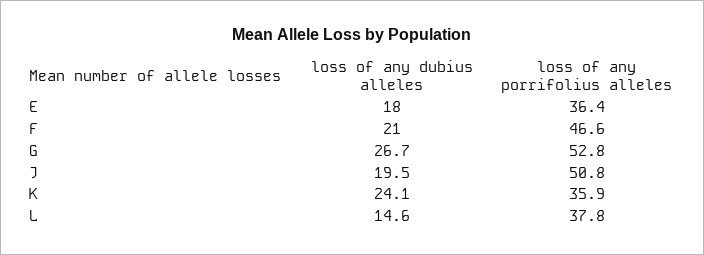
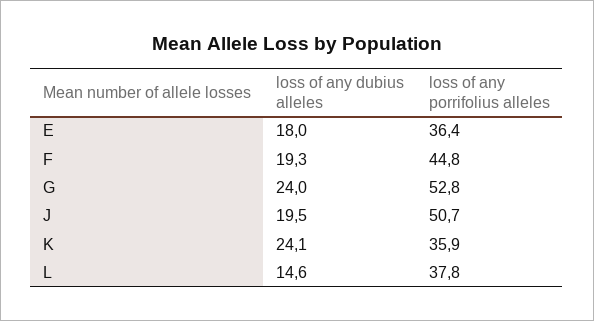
  {
    "loss of any dubius alleles": {
      "E": 18,
-     "F": 21,
+     "F": 19.3,
-     "G": 26.7,
+     "G": 24,
      "J": 19.5,
      "K": 24.1,
      "L": 14.6
    },
    "loss of any porrifolius alleles": {
      "E": 36.4,
-     "F": 46.6,
+     "F": 44.8,
      "G": 52.8,
-     "J": 50.8,
+     "J": 50.7,
      "K": 35.9,
      "L": 37.8
    }
  }

